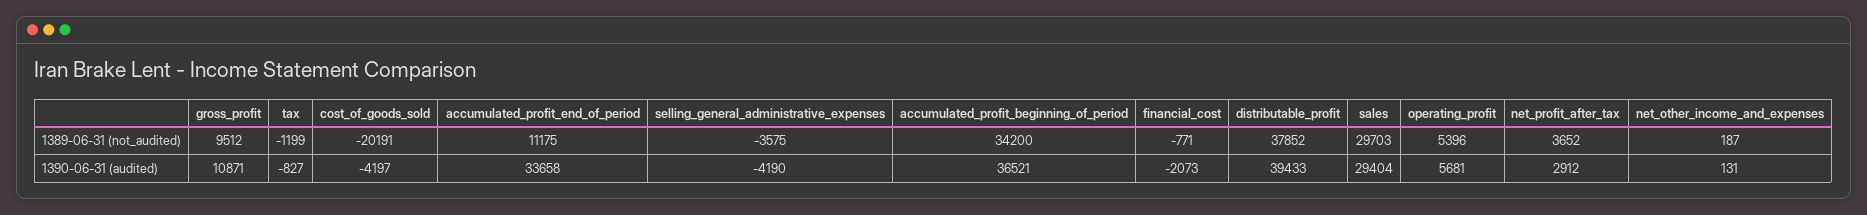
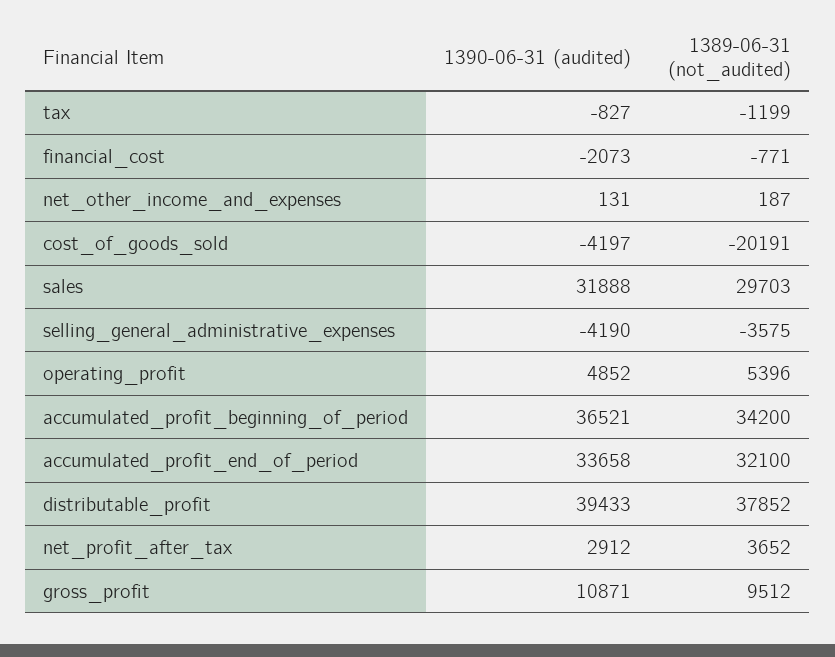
  {
    "gross_profit": {
      "1389-06-31 (not_audited)": 9512,
      "1390-06-31 (audited)": 10871
    },
    "tax": {
      "1389-06-31 (not_audited)": -1199,
      "1390-06-31 (audited)": -827
    },
    "cost_of_goods_sold": {
      "1389-06-31 (not_audited)": -20191,
      "1390-06-31 (audited)": -4197
    },
    "accumulated_profit_end_of_period": {
-     "1389-06-31 (not_audited)": 11175,
+     "1389-06-31 (not_audited)": 32100,
      "1390-06-31 (audited)": 33658
    },
    "selling_general_administrative_expenses": {
      "1389-06-31 (not_audited)": -3575,
      "1390-06-31 (audited)": -4190
    },
    "accumulated_profit_beginning_of_period": {
      "1389-06-31 (not_audited)": 34200,
      "1390-06-31 (audited)": 36521
    },
    "financial_cost": {
      "1389-06-31 (not_audited)": -771,
      "1390-06-31 (audited)": -2073
    },
    "distributable_profit": {
      "1389-06-31 (not_audited)": 37852,
      "1390-06-31 (audited)": 39433
    },
    "sales": {
      "1389-06-31 (not_audited)": 29703,
-     "1390-06-31 (audited)": 29404
+     "1390-06-31 (audited)": 31888
    },
    "operating_profit": {
      "1389-06-31 (not_audited)": 5396,
-     "1390-06-31 (audited)": 5681
+     "1390-06-31 (audited)": 4852
    },
    "net_profit_after_tax": {
      "1389-06-31 (not_audited)": 3652,
      "1390-06-31 (audited)": 2912
    },
    "net_other_income_and_expenses": {
      "1389-06-31 (not_audited)": 187,
      "1390-06-31 (audited)": 131
    }
  }

